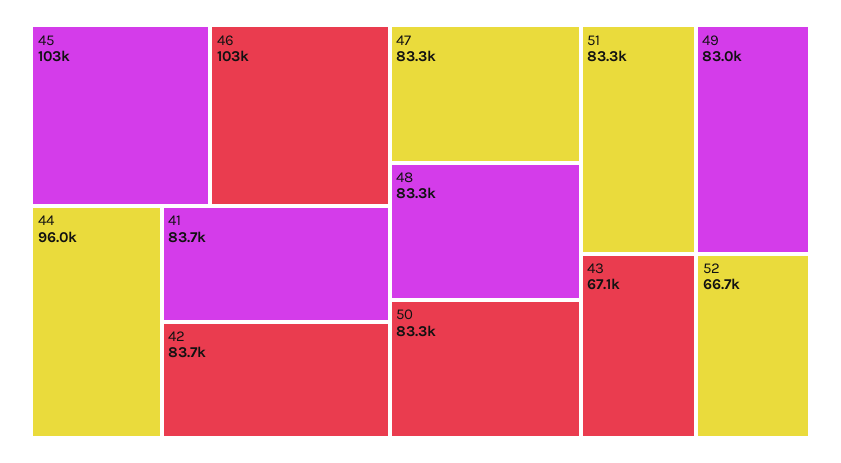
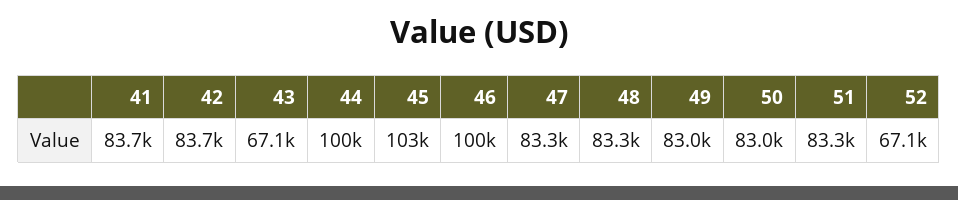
  {
    "45": 103000,
-   "46": 103000,
+   "46": 100000,
-   "44": 96000,
+   "44": 100000,
    "41": 83700,
    "42": 83700,
    "47": 83300,
    "48": 83300,
-   "50": 83300,
+   "50": 83000,
    "51": 83300,
    "49": 83000,
    "43": 67100,
-   "52": 66700
+   "52": 67100
  }

